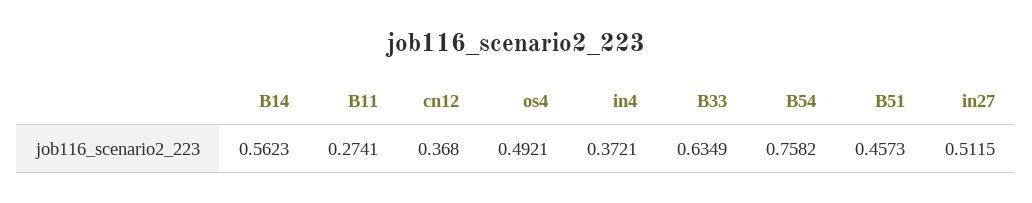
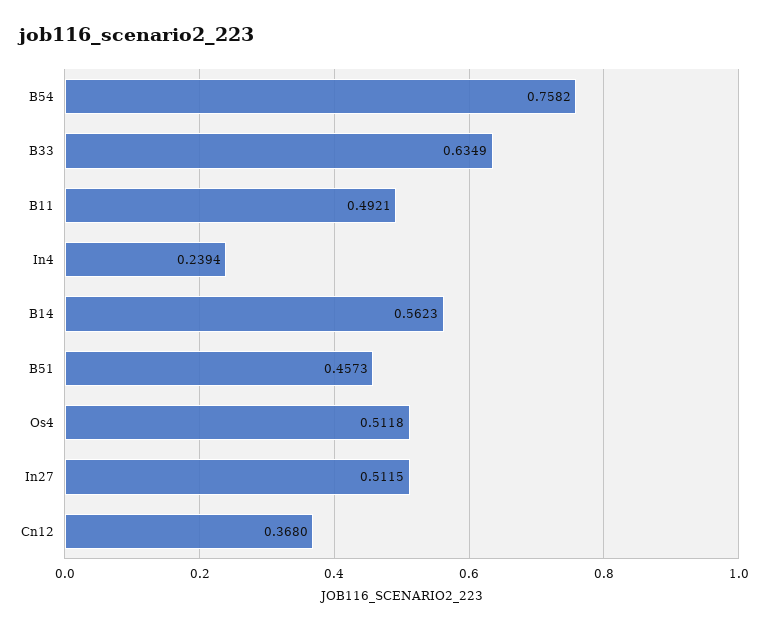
  {
    "B14": 0.5623,
-   "B11": 0.2741,
+   "B11": 0.4921,
    "cn12": 0.368,
-   "os4": 0.4921,
+   "os4": 0.5118,
-   "in4": 0.3721,
+   "in4": 0.2394,
    "B33": 0.6349,
    "B54": 0.7582,
    "B51": 0.4573,
    "in27": 0.5115
  }

